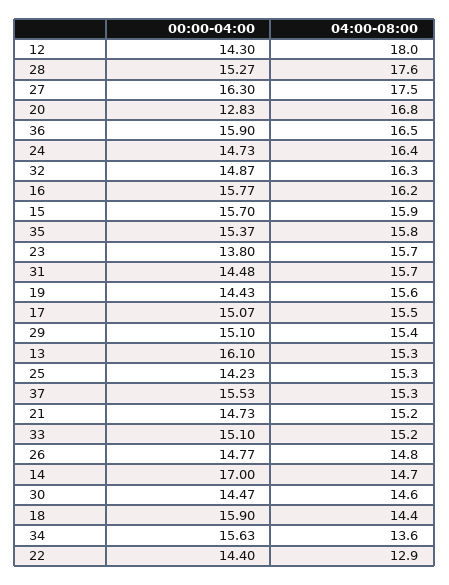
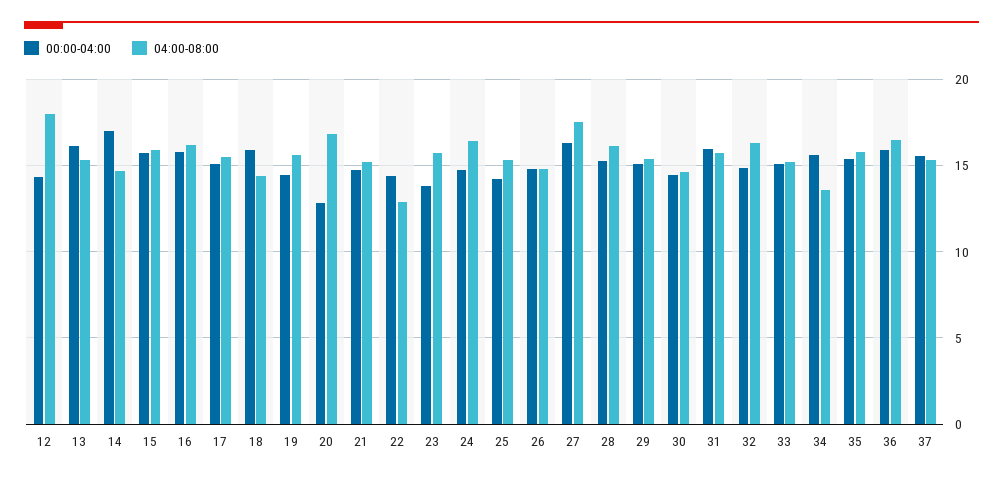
  {
    "00:00-04:00": {
      "12": 14.3,
      "28": 15.27,
      "27": 16.3,
      "20": 12.83,
      "36": 15.9,
      "24": 14.73,
      "32": 14.87,
      "16": 15.77,
      "15": 15.7,
      "35": 15.37,
      "23": 13.8,
-     "31": 14.48,
+     "31": 16,
      "19": 14.43,
      "17": 15.07,
      "29": 15.1,
      "13": 16.1,
      "25": 14.23,
      "37": 15.53,
      "21": 14.73,
      "33": 15.1,
      "26": 14.77,
      "14": 17,
      "30": 14.47,
      "18": 15.9,
      "34": 15.63,
      "22": 14.4
    },
    "04:00-08:00": {
      "12": 18,
-     "28": 17.6,
+     "28": 16,
      "27": 17.5,
      "20": 16.8,
      "36": 16.5,
      "24": 16.4,
      "32": 16.3,
      "16": 16.2,
      "15": 15.9,
      "35": 15.8,
      "23": 15.7,
      "31": 15.7,
      "19": 15.6,
      "17": 15.5,
      "29": 15.4,
      "13": 15.3,
      "25": 15.3,
      "37": 15.3,
      "21": 15.2,
      "33": 15.2,
      "26": 14.8,
      "14": 14.7,
      "30": 14.6,
      "18": 14.4,
      "34": 13.6,
      "22": 12.9
    }
  }

